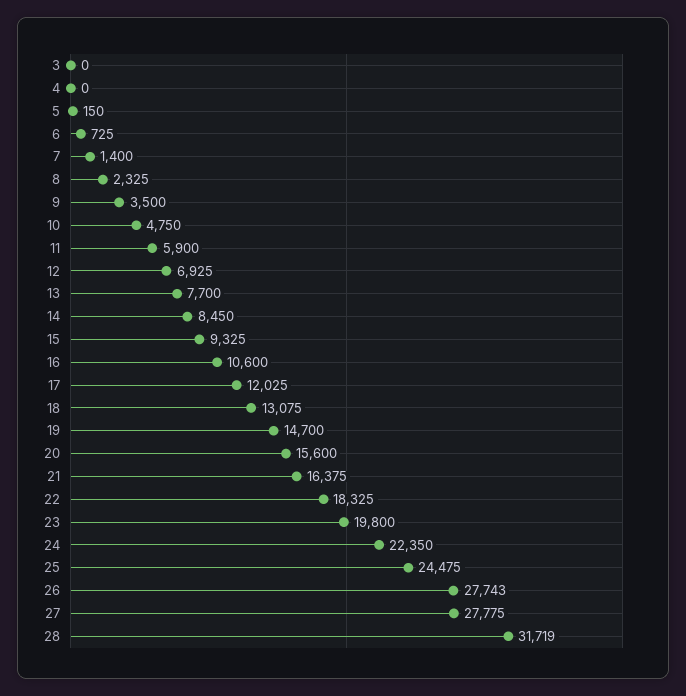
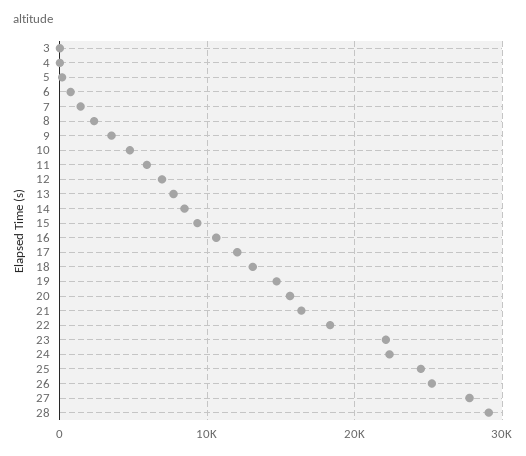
  {
    "3": 0,
    "4": 0,
    "5": 150,
    "6": 725,
    "7": 1400,
    "8": 2325,
    "9": 3500,
    "10": 4750,
    "11": 5900,
    "12": 6925,
    "13": 7700,
    "14": 8450,
    "15": 9325,
    "16": 10600,
    "17": 12025,
    "18": 13075,
    "19": 14700,
    "20": 15600,
    "21": 16375,
    "22": 18325,
-   "23": 19800,
+   "23": 22000,
    "24": 22350,
    "25": 24475,
-   "26": 27743,
+   "26": 25000,
    "27": 27775,
-   "28": 31719
+   "28": 29000
  }

